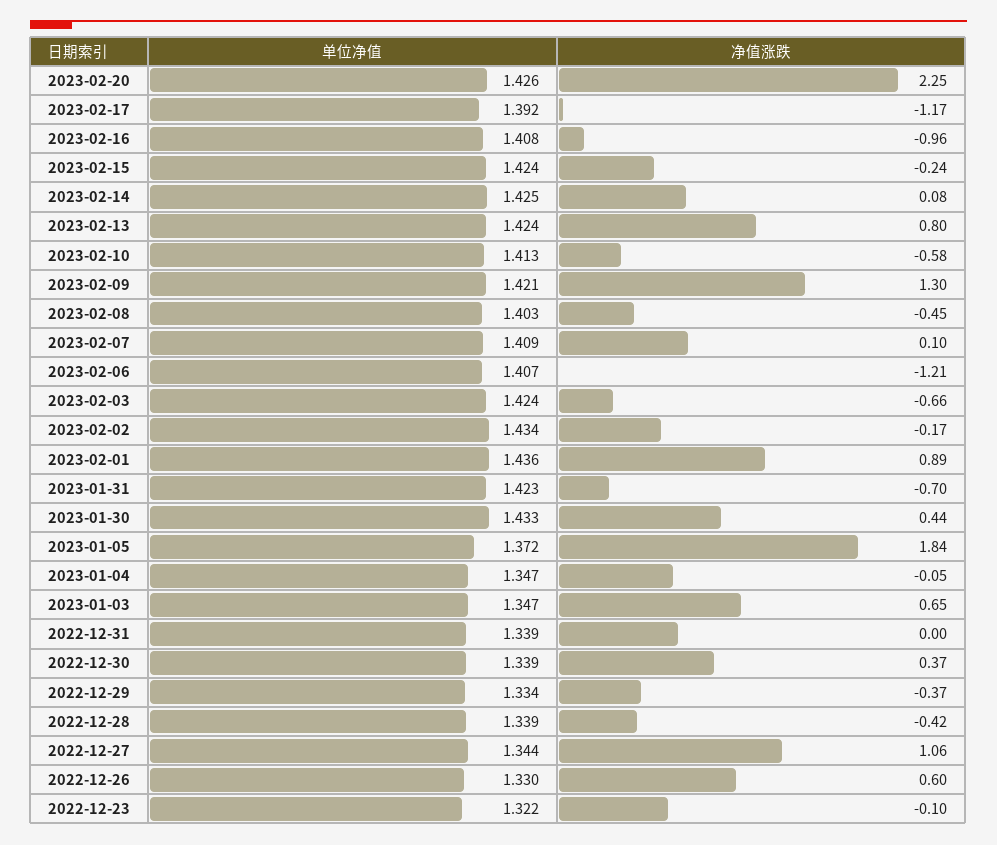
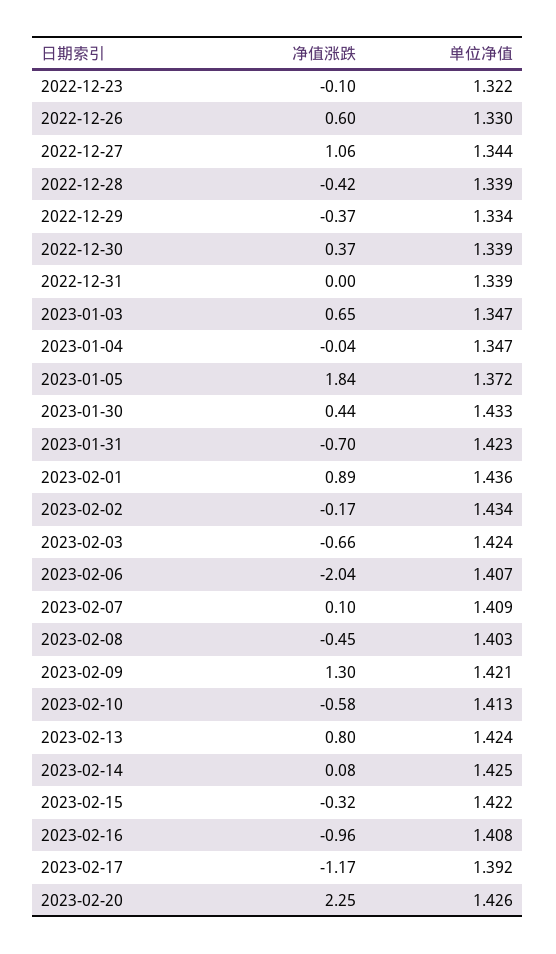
  {
    "单位净值": {
      "2023-02-20": 1.426,
      "2023-02-17": 1.392,
      "2023-02-16": 1.408,
-     "2023-02-15": 1.424,
+     "2023-02-15": 1.422,
      "2023-02-14": 1.425,
      "2023-02-13": 1.424,
      "2023-02-10": 1.413,
      "2023-02-09": 1.421,
      "2023-02-08": 1.403,
      "2023-02-07": 1.409,
      "2023-02-06": 1.407,
      "2023-02-03": 1.424,
      "2023-02-02": 1.434,
      "2023-02-01": 1.436,
      "2023-01-31": 1.423,
      "2023-01-30": 1.433,
      "2023-01-05": 1.372,
      "2023-01-04": 1.347,
      "2023-01-03": 1.347,
      "2022-12-31": 1.339,
      "2022-12-30": 1.339,
      "2022-12-29": 1.334,
      "2022-12-28": 1.339,
      "2022-12-27": 1.344,
      "2022-12-26": 1.33,
      "2022-12-23": 1.322
    },
    "净值涨跌": {
      "2023-02-20": 2.25,
      "2023-02-17": -1.17,
      "2023-02-16": -0.96,
-     "2023-02-15": -0.24,
+     "2023-02-15": -0.32,
      "2023-02-14": 0.08,
      "2023-02-13": 0.8,
      "2023-02-10": -0.58,
      "2023-02-09": 1.3,
      "2023-02-08": -0.45,
      "2023-02-07": 0.1,
-     "2023-02-06": -1.21,
+     "2023-02-06": -2.04,
      "2023-02-03": -0.66,
      "2023-02-02": -0.17,
      "2023-02-01": 0.89,
      "2023-01-31": -0.7,
      "2023-01-30": 0.44,
      "2023-01-05": 1.84,
-     "2023-01-04": -0.05,
+     "2023-01-04": -0.04,
      "2023-01-03": 0.65,
      "2022-12-31": 0,
      "2022-12-30": 0.37,
      "2022-12-29": -0.37,
      "2022-12-28": -0.42,
      "2022-12-27": 1.06,
      "2022-12-26": 0.6,
      "2022-12-23": -0.1
    }
  }

